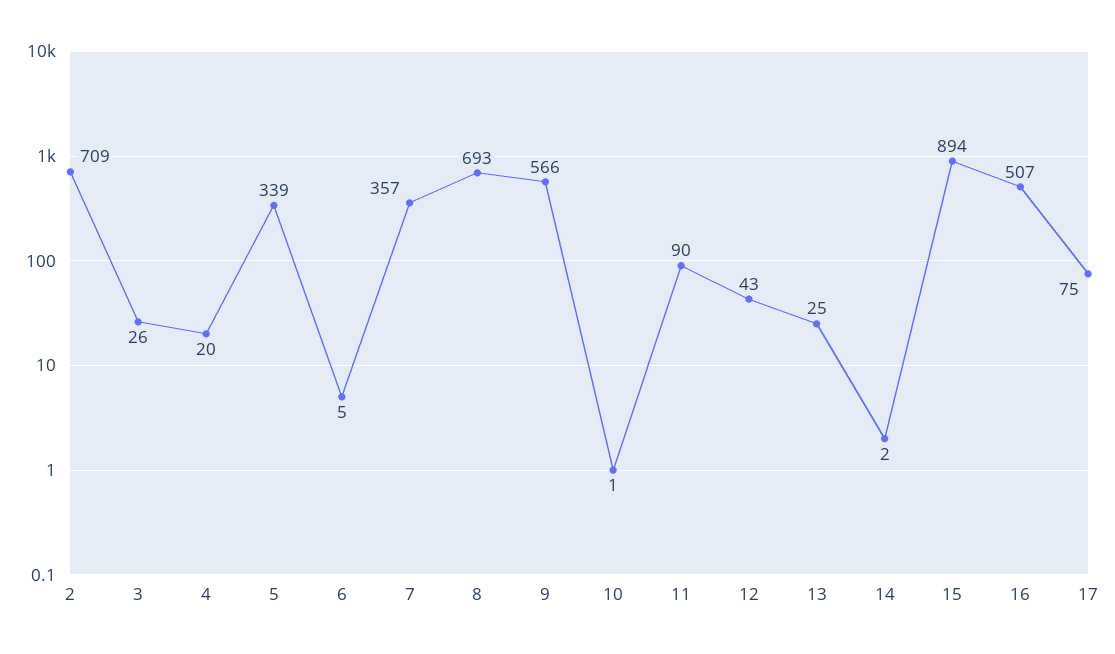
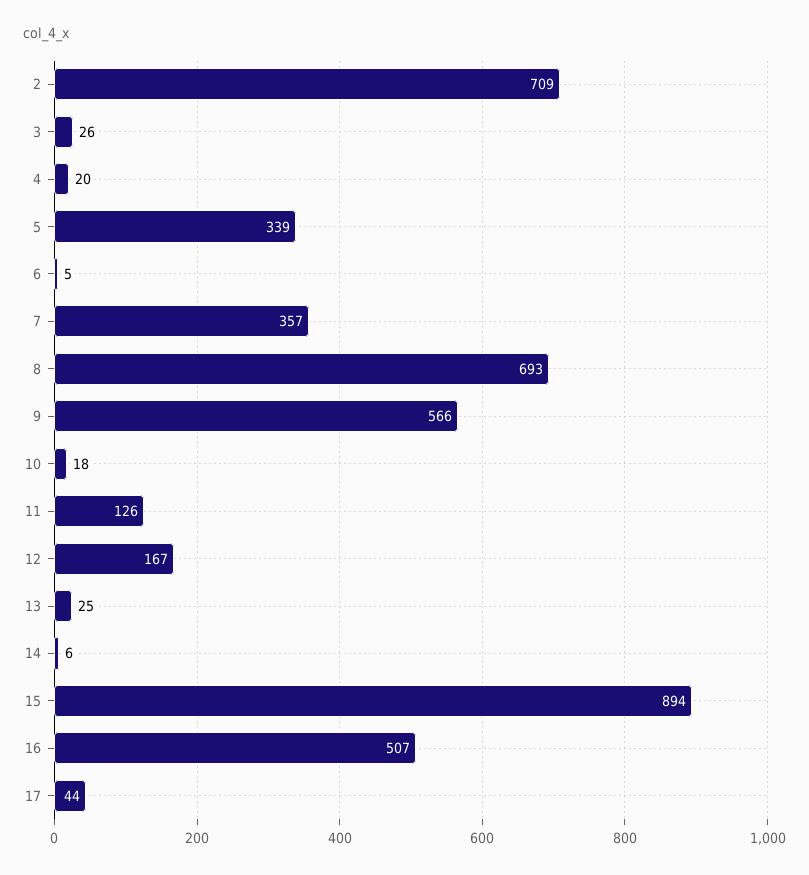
  {
    "2": 709,
    "3": 26,
    "4": 20,
    "5": 339,
    "6": 5,
    "7": 357,
    "8": 693,
    "9": 566,
-   "10": 1,
+   "10": 18,
-   "11": 90,
+   "11": 126,
-   "12": 43,
+   "12": 167,
    "13": 25,
-   "14": 2,
+   "14": 6,
    "15": 894,
    "16": 507,
-   "17": 75
+   "17": 44
  }

